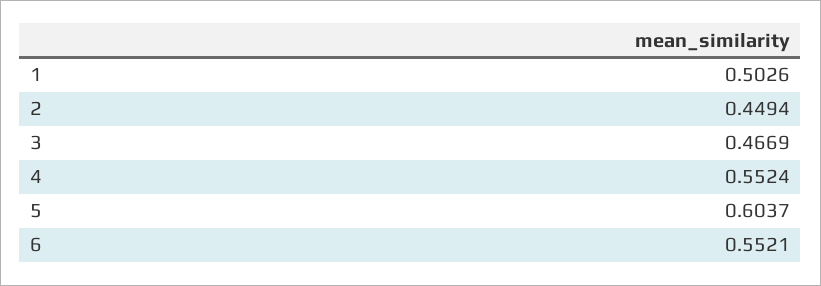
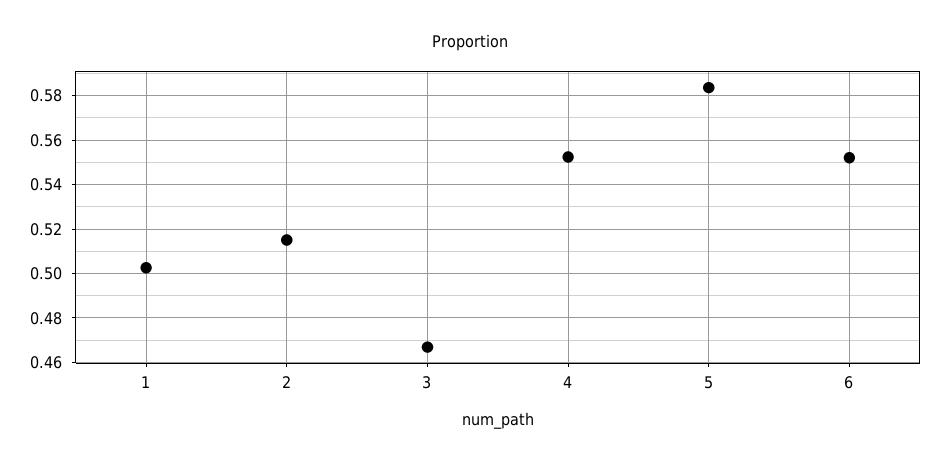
  {
    "1": 0.5026,
-   "2": 0.4494,
+   "2": 0.515,
    "3": 0.4669,
    "4": 0.5524,
-   "5": 0.6037,
+   "5": 0.585,
    "6": 0.5521
  }

